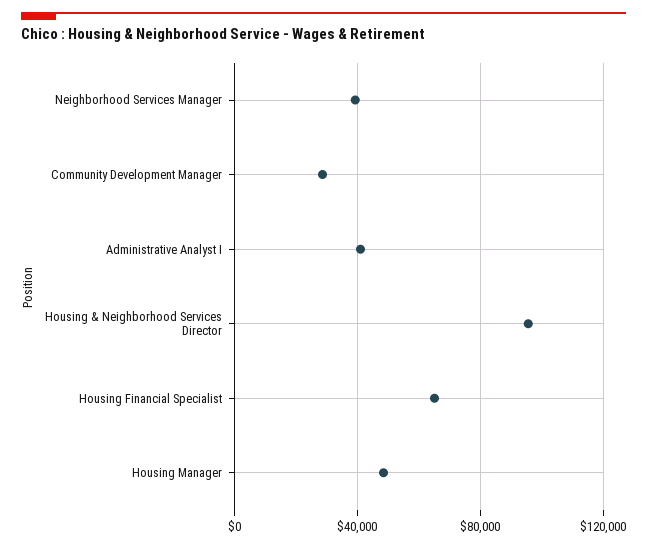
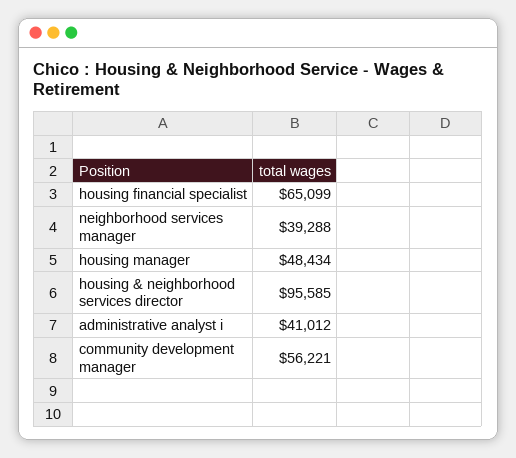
  {
    "Neighborhood Services Manager": 39288,
-   "Community Development Manager": 30000,
+   "Community Development Manager": 56221,
    "Administrative Analyst I": 41012,
    "Housing & Neighborhood Services Director": 95585,
    "Housing Financial Specialist": 65099,
    "Housing Manager": 48434
  }

